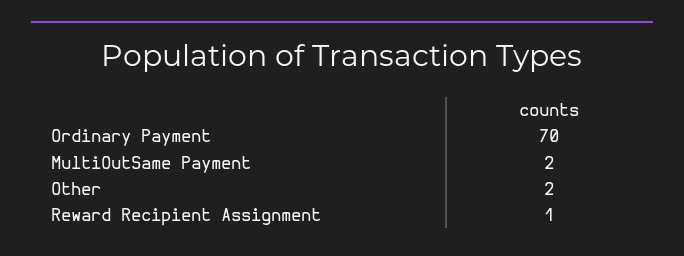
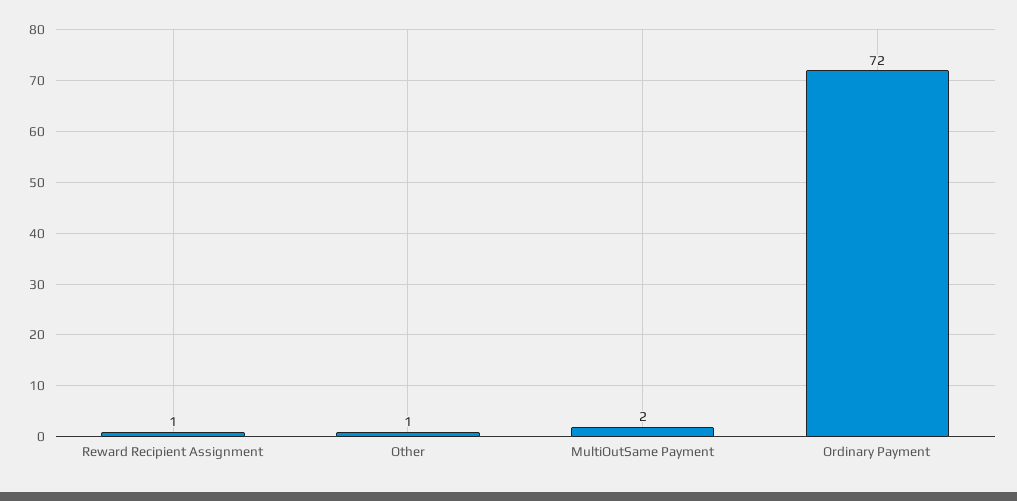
  {
-   "Ordinary Payment": 70,
+   "Ordinary Payment": 72,
    "MultiOutSame Payment": 2,
-   "Other": 2,
+   "Other": 1,
    "Reward Recipient Assignment": 1
  }

